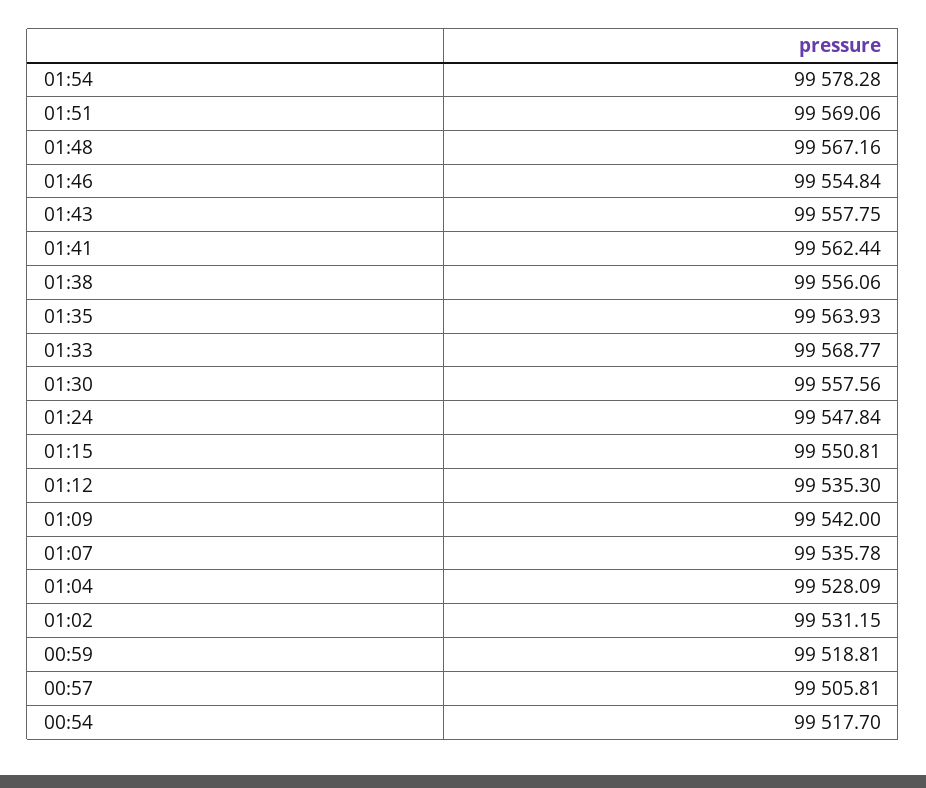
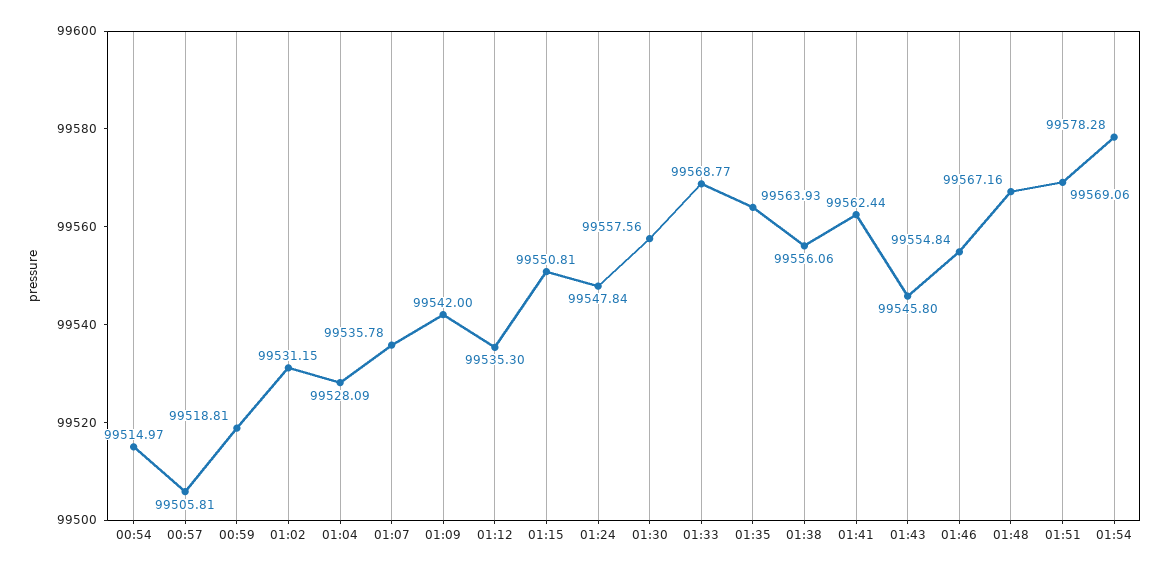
  {
    "01:54": 99578.28,
    "01:51": 99569.06,
    "01:48": 99567.16,
    "01:46": 99554.84,
-   "01:43": 99557.75,
+   "01:43": 99545.8,
    "01:41": 99562.44,
    "01:38": 99556.06,
    "01:35": 99563.93,
    "01:33": 99568.77,
    "01:30": 99557.56,
    "01:24": 99547.84,
    "01:15": 99550.81,
    "01:12": 99535.3,
    "01:09": 99542,
    "01:07": 99535.78,
    "01:04": 99528.09,
    "01:02": 99531.15,
    "00:59": 99518.81,
    "00:57": 99505.81,
-   "00:54": 99517.7
+   "00:54": 99514.97
  }

